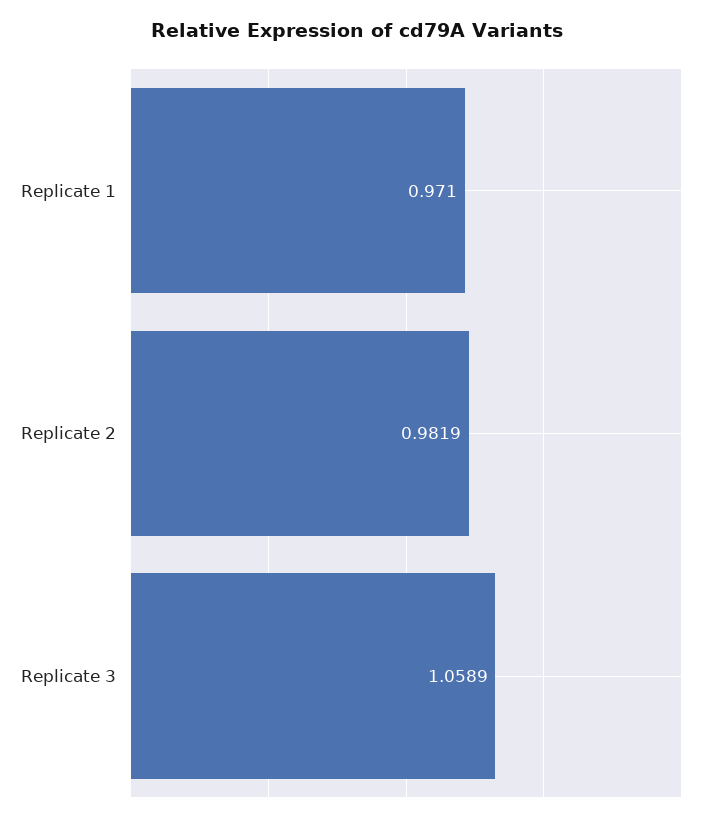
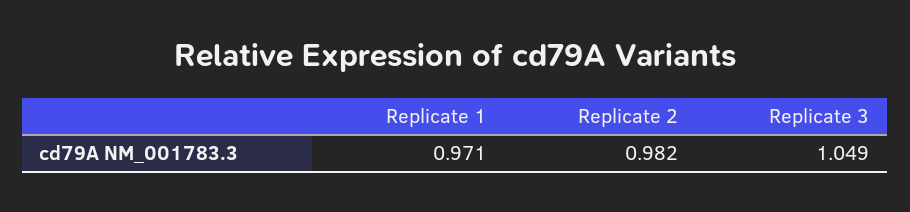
  {
    "Replicate 1": 0.971,
    "Replicate 2": 0.9819,
-   "Replicate 3": 1.0589
+   "Replicate 3": 1.049
  }

